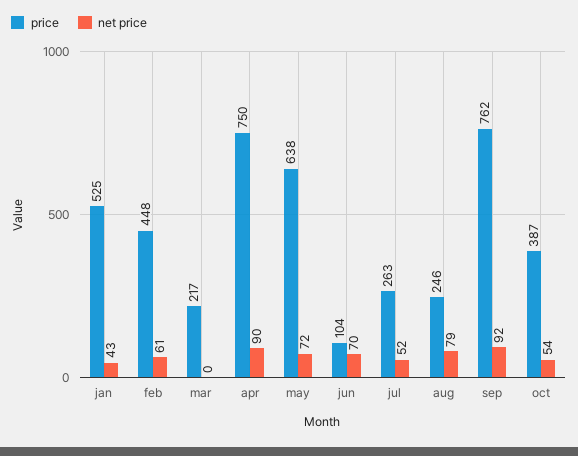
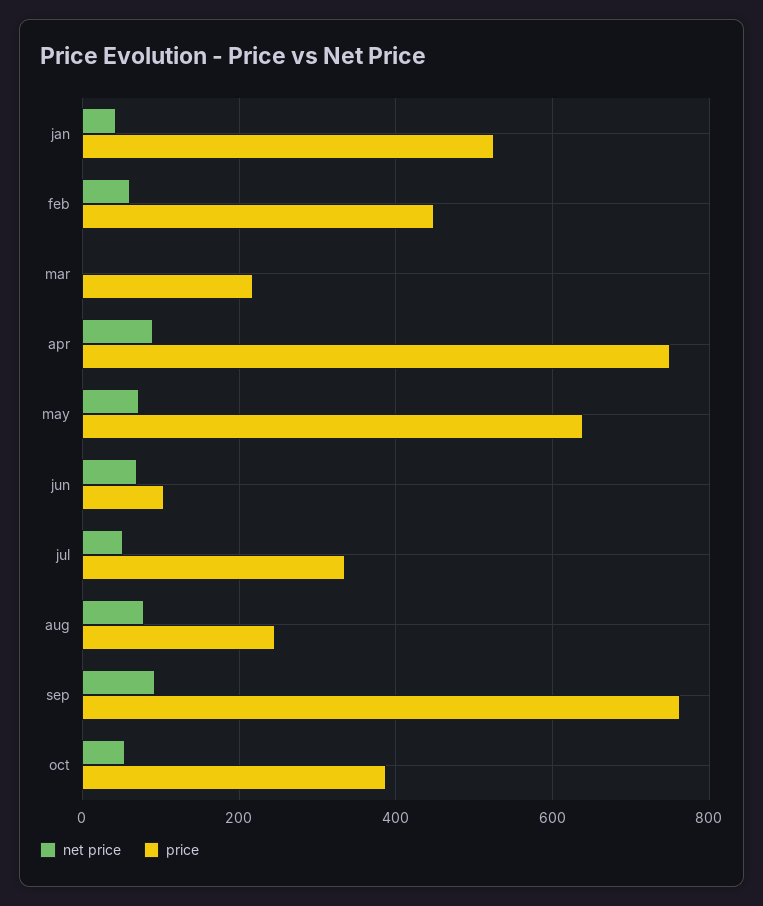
  {
    "price": {
      "jan": 525,
      "feb": 448,
      "mar": 217,
      "apr": 750,
      "may": 638,
      "jun": 104,
-     "jul": 263,
+     "jul": 340,
      "aug": 246,
      "sep": 762,
      "oct": 387
    },
    "net price": {
      "jan": 43,
      "feb": 61,
      "mar": 0,
      "apr": 90,
      "may": 72,
      "jun": 70,
      "jul": 52,
      "aug": 79,
      "sep": 92,
      "oct": 54
    }
  }

